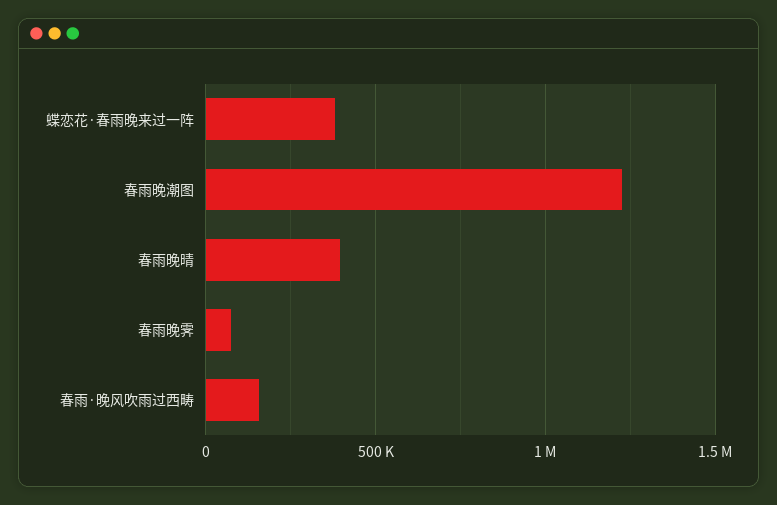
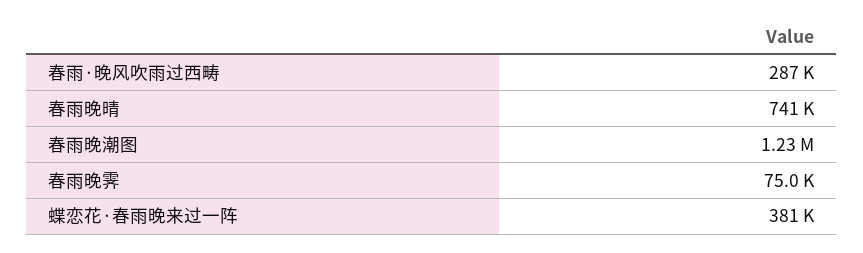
  {
    "蝶恋花·春雨晚来过一阵": 381000,
    "春雨晚潮图": 1230000,
-   "春雨晚晴": 400000,
+   "春雨晚晴": 741000,
    "春雨晚霁": 75000,
-   "春雨·晚风吹雨过西畴": 150000
+   "春雨·晚风吹雨过西畴": 287000
  }

